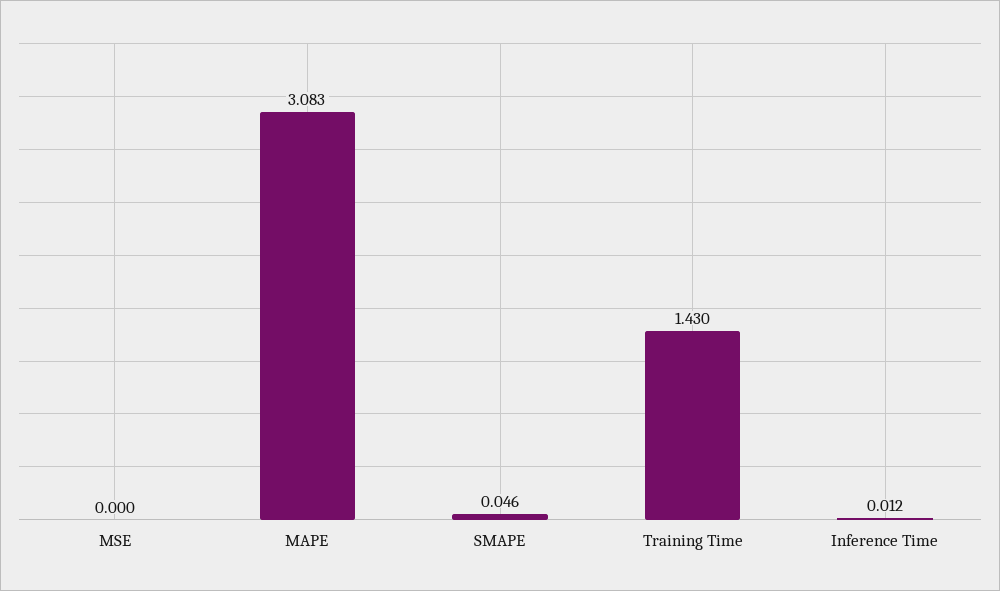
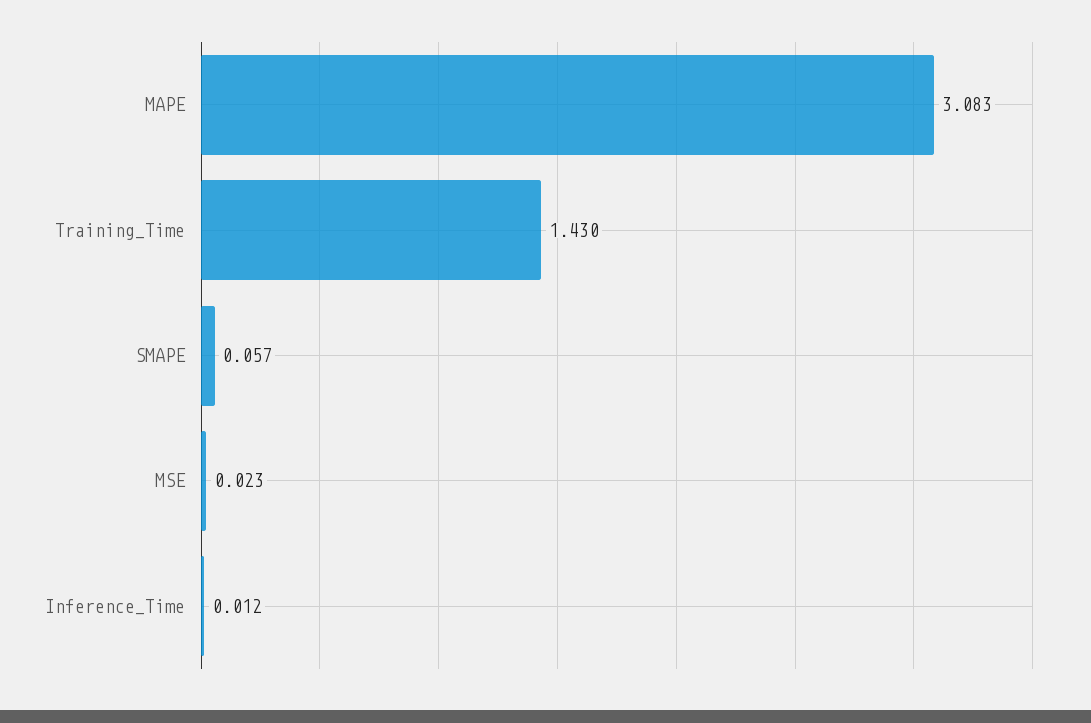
  {
-   "MSE": 0,
+   "MSE": 0.023,
    "MAPE": 3.083,
-   "SMAPE": 0.046,
+   "SMAPE": 0.057,
    "Training Time": 1.43,
    "Inference Time": 0.012
  }

